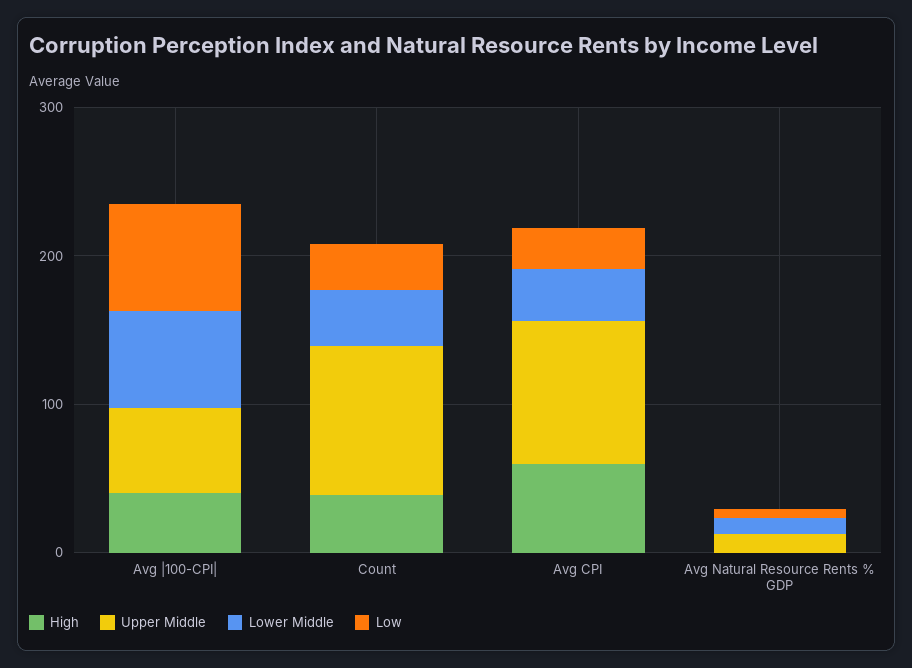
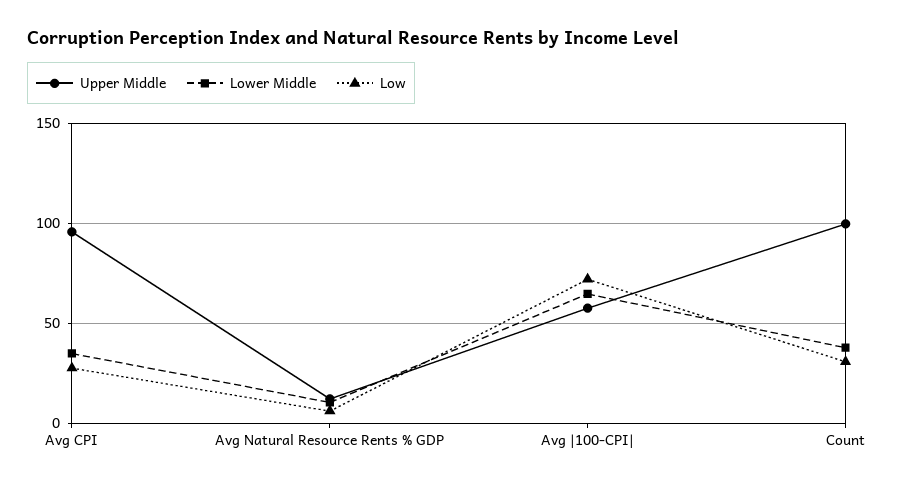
  {
-   "High": {
-     "Avg |100-CPI|": 40,
-     "Count": 40,
-     "Avg CPI": 60,
-     "Avg Natural Resource Rents % GDP": 0
-   },
    "Upper Middle": {
      "Avg |100-CPI|": 60,
      "Count": 100,
      "Avg CPI": 95,
      "Avg Natural Resource Rents % GDP": 10
    },
    "Lower Middle": {
      "Avg |100-CPI|": 65,
      "Count": 40,
      "Avg CPI": 35,
      "Avg Natural Resource Rents % GDP": 10
    },
    "Low": {
      "Avg |100-CPI|": 70,
      "Count": 30,
      "Avg CPI": 30,
      "Avg Natural Resource Rents % GDP": 5
    }
  }

